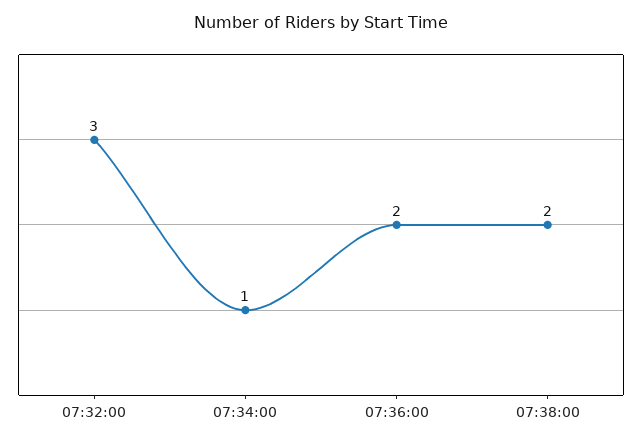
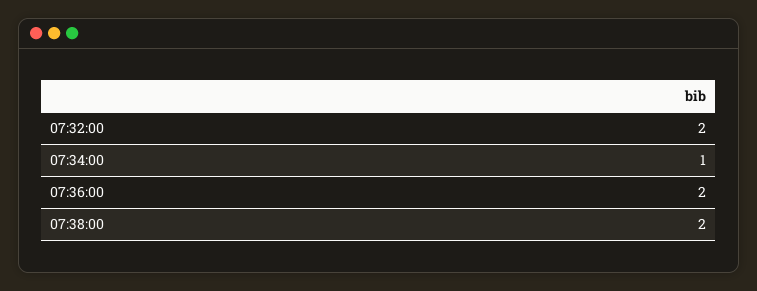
  {
-   "07:32:00": 3,
+   "07:32:00": 2,
    "07:34:00": 1,
    "07:36:00": 2,
    "07:38:00": 2
  }

